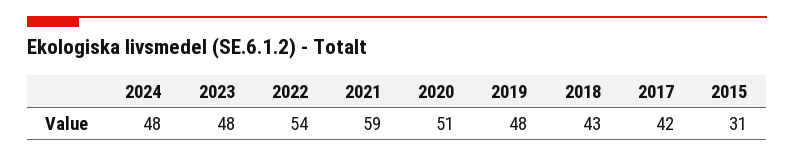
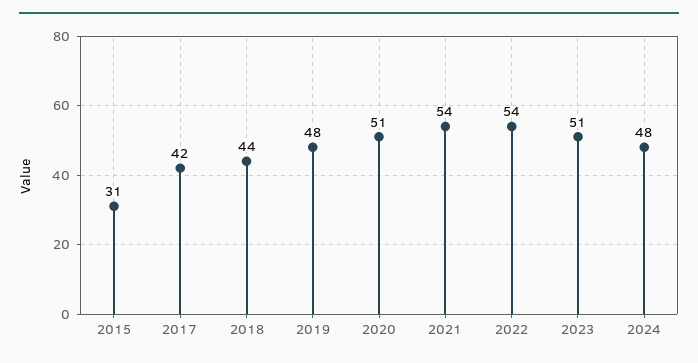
  {
    "2024": 48,
-   "2023": 48,
+   "2023": 51,
    "2022": 54,
-   "2021": 59,
+   "2021": 54,
    "2020": 51,
    "2019": 48,
-   "2018": 43,
+   "2018": 44,
    "2017": 42,
    "2015": 31
  }

